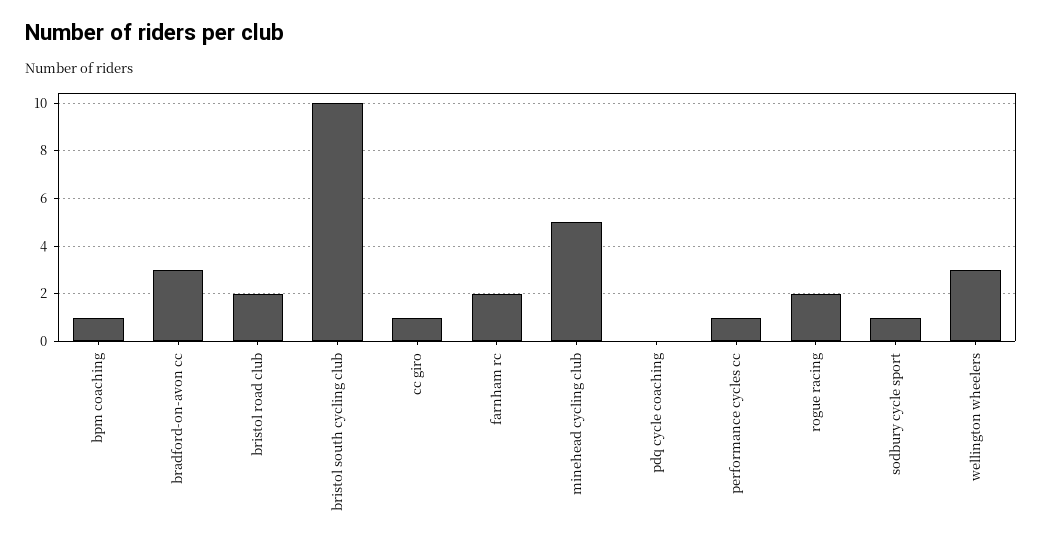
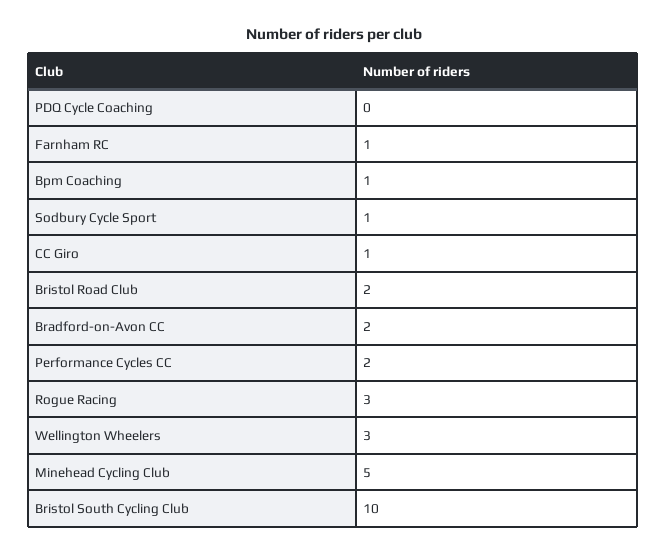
  {
    "bpm coaching": 1,
-   "bradford-on-avon cc": 3,
+   "bradford-on-avon cc": 2,
    "bristol road club": 2,
    "bristol south cycling club": 10,
    "cc giro": 1,
-   "farnham rc": 2,
+   "farnham rc": 1,
    "minehead cycling club": 5,
    "pdq cycle coaching": 0,
-   "performance cycles cc": 1,
+   "performance cycles cc": 2,
-   "rogue racing": 2,
+   "rogue racing": 3,
    "sodbury cycle sport": 1,
    "wellington wheelers": 3
  }

